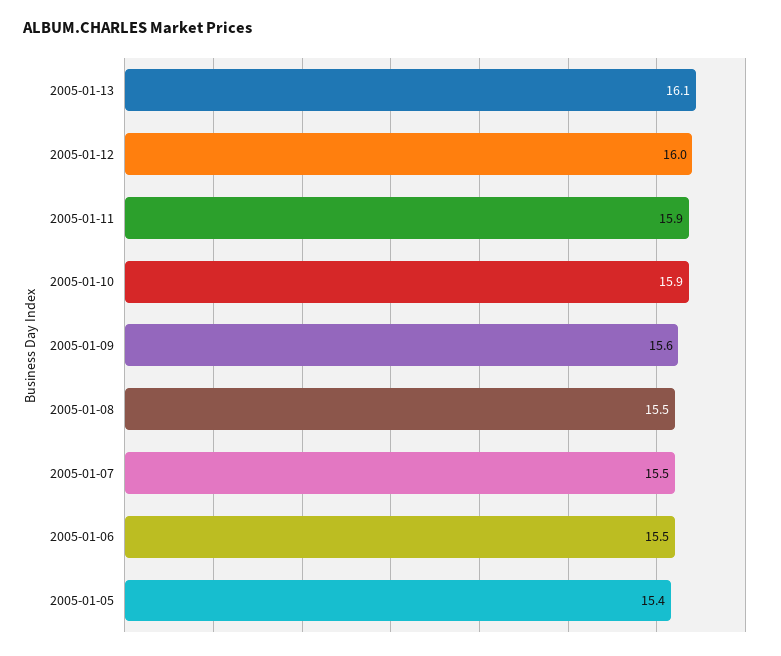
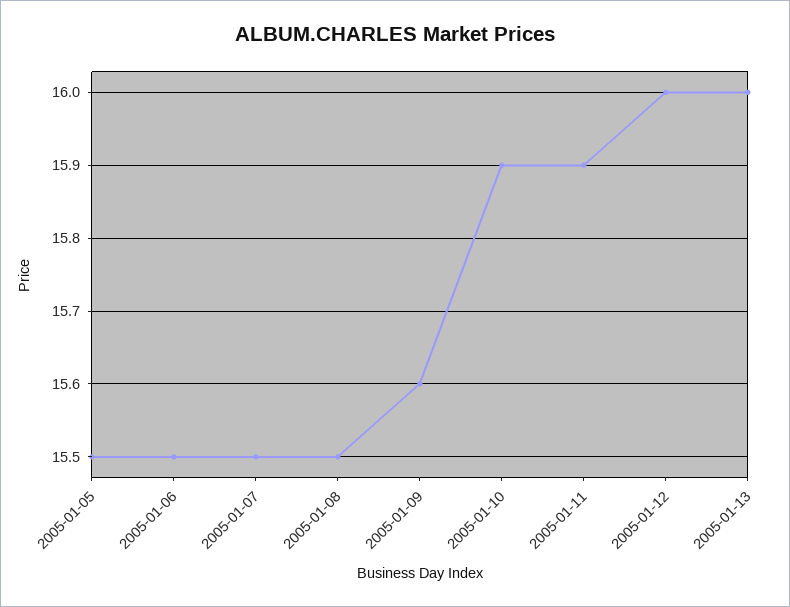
  {
-   "2005-01-13": 16.1,
+   "2005-01-13": 16,
    "2005-01-12": 16,
    "2005-01-11": 15.9,
    "2005-01-10": 15.9,
    "2005-01-09": 15.6,
    "2005-01-08": 15.5,
    "2005-01-07": 15.5,
    "2005-01-06": 15.5,
-   "2005-01-05": 15.4
+   "2005-01-05": 15.5
  }

